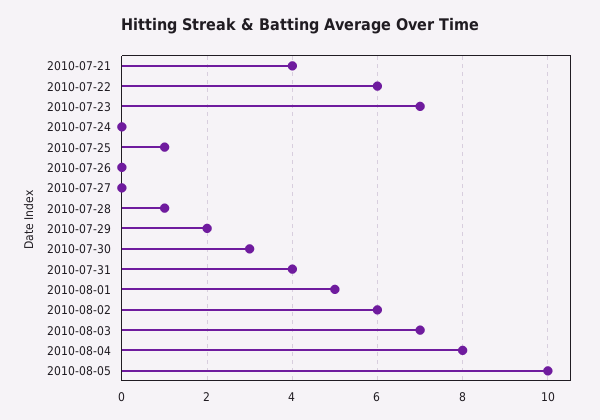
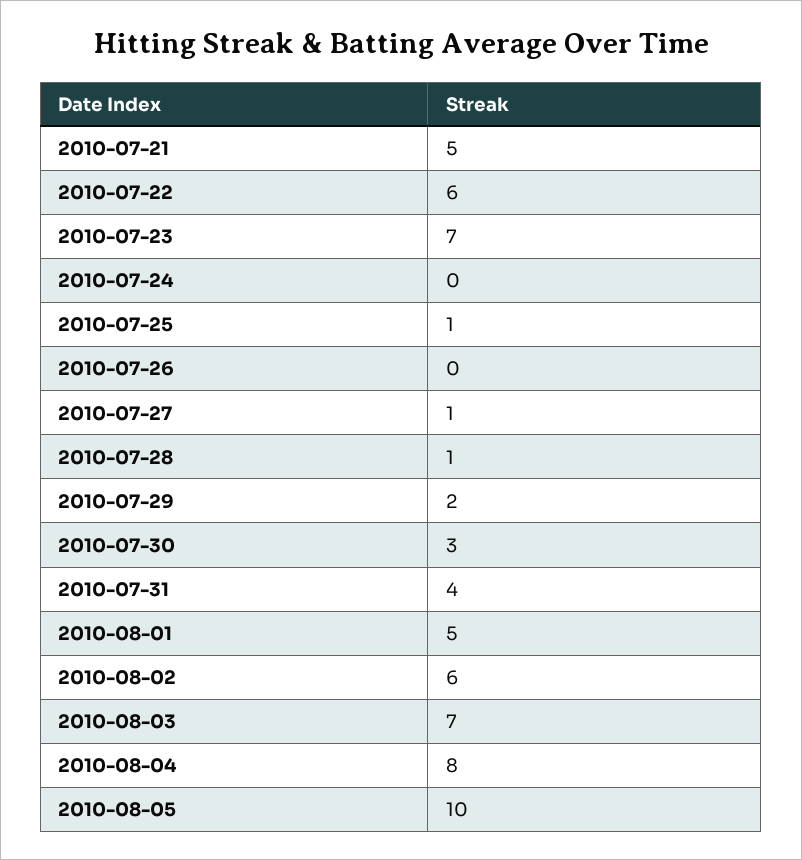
  {
-   "2010-07-21": 4,
+   "2010-07-21": 5,
    "2010-07-22": 6,
    "2010-07-23": 7,
    "2010-07-24": 0,
    "2010-07-25": 1,
    "2010-07-26": 0,
-   "2010-07-27": 0,
+   "2010-07-27": 1,
    "2010-07-28": 1,
    "2010-07-29": 2,
    "2010-07-30": 3,
    "2010-07-31": 4,
    "2010-08-01": 5,
    "2010-08-02": 6,
    "2010-08-03": 7,
    "2010-08-04": 8,
    "2010-08-05": 10
  }

